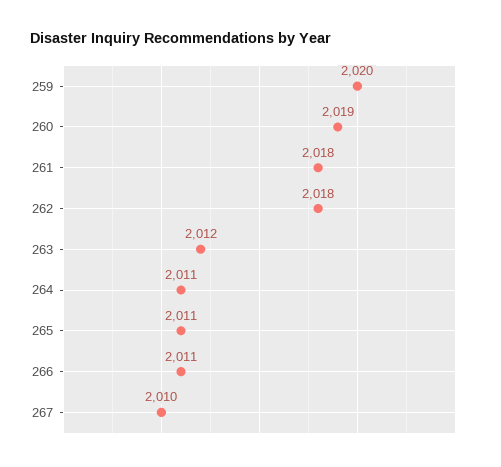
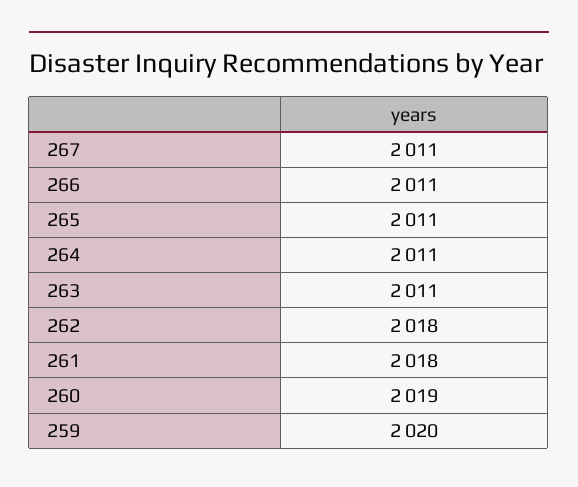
  {
    "259": 2020,
    "260": 2019,
    "261": 2018,
    "262": 2018,
-   "263": 2012,
+   "263": 2011,
    "264": 2011,
    "265": 2011,
    "266": 2011,
-   "267": 2010
+   "267": 2011
  }

